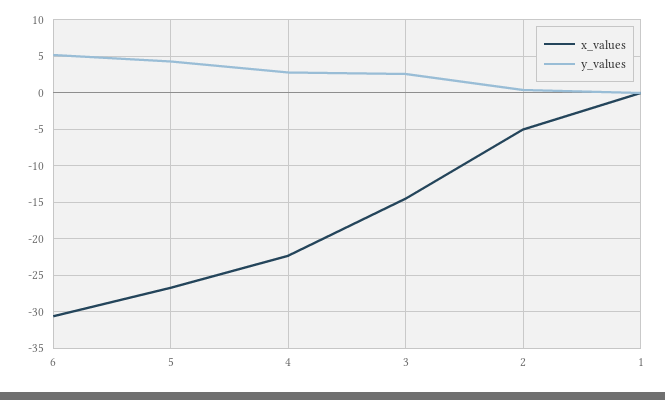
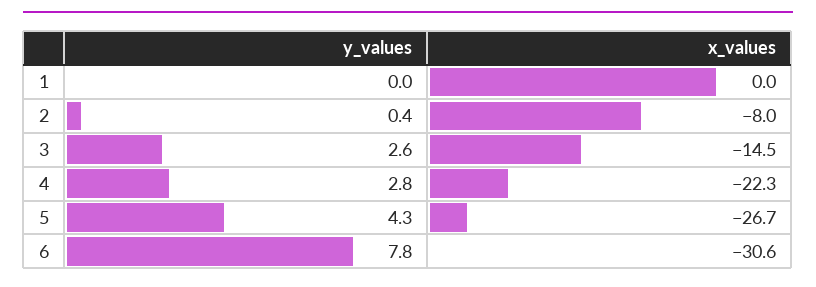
  {
    "x_values": {
      "6": -30.6,
      "5": -26.7,
      "4": -22.3,
      "3": -14.5,
-     "2": -5,
+     "2": -8,
      "1": 0
    },
    "y_values": {
-     "6": 5,
+     "6": 7.8,
      "5": 4.3,
      "4": 2.8,
      "3": 2.6,
      "2": 0.4,
      "1": 0
    }
  }

